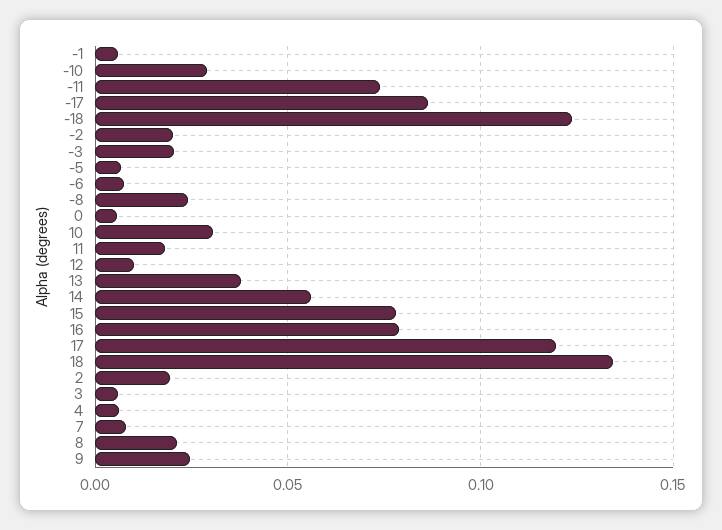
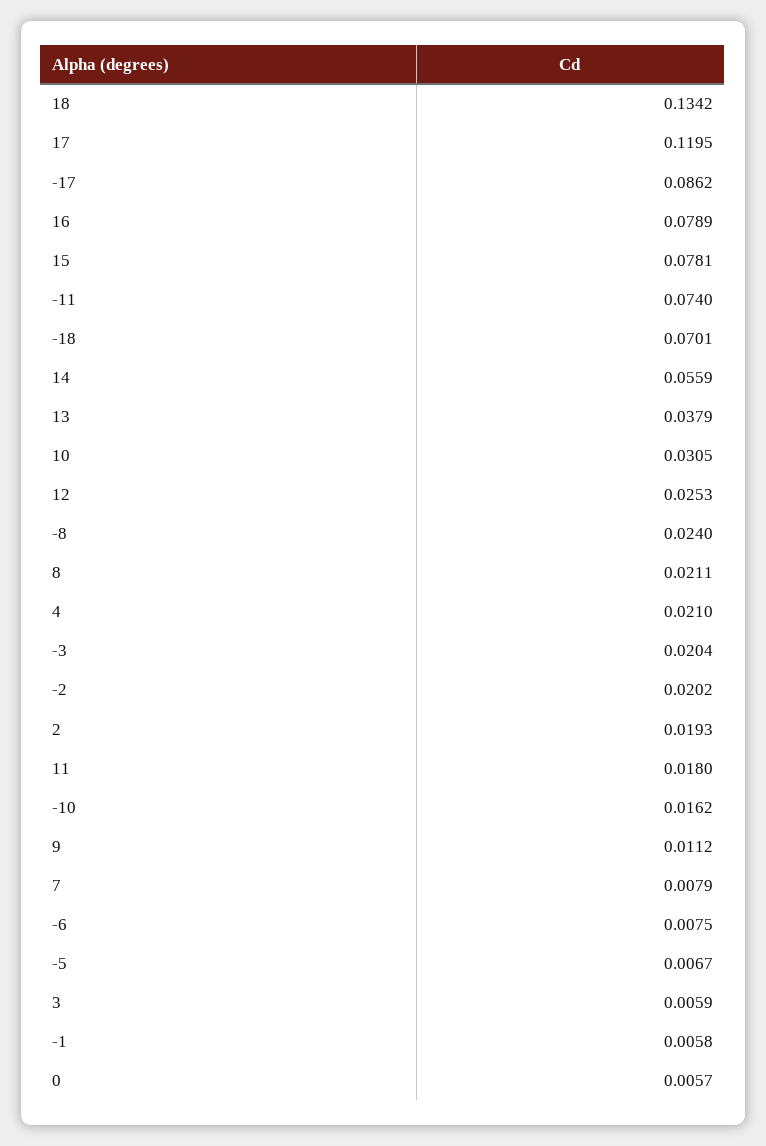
  {
    "-1": 0.0058,
-   "-10": 0.03,
+   "-10": 0.0162,
    "-11": 0.074,
    "-17": 0.0862,
-   "-18": 0.125,
+   "-18": 0.0701,
    "-2": 0.0202,
    "-3": 0.0204,
    "-5": 0.0067,
    "-6": 0.0075,
    "-8": 0.024,
    "0": 0.0057,
    "10": 0.0305,
    "11": 0.018,
-   "12": 0.01,
+   "12": 0.0253,
    "13": 0.0379,
    "14": 0.0559,
    "15": 0.0781,
    "16": 0.0789,
    "17": 0.1195,
    "18": 0.1342,
    "2": 0.0193,
    "3": 0.0059,
-   "4": 0.005,
+   "4": 0.021,
    "7": 0.0079,
    "8": 0.0211,
-   "9": 0.025
+   "9": 0.0112
  }

